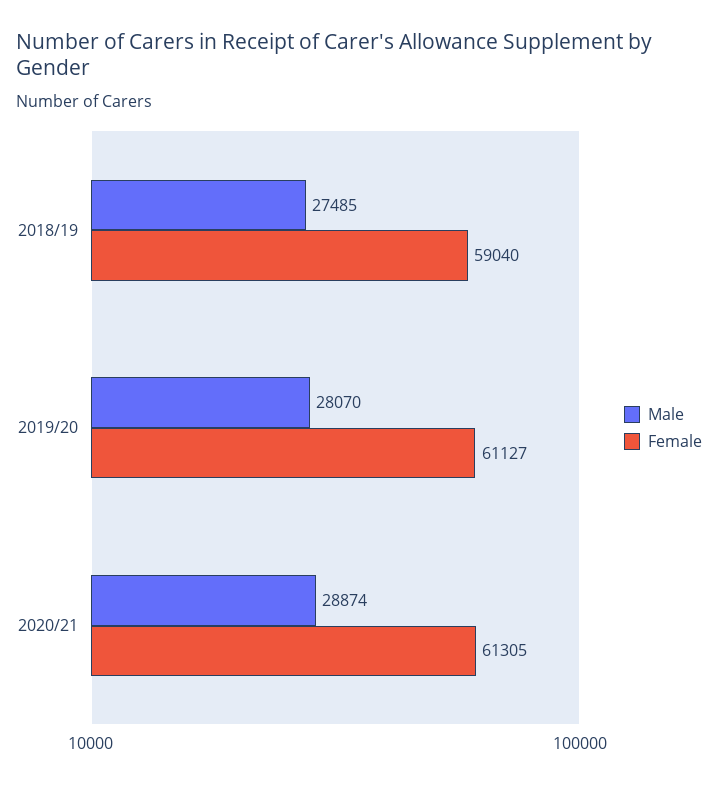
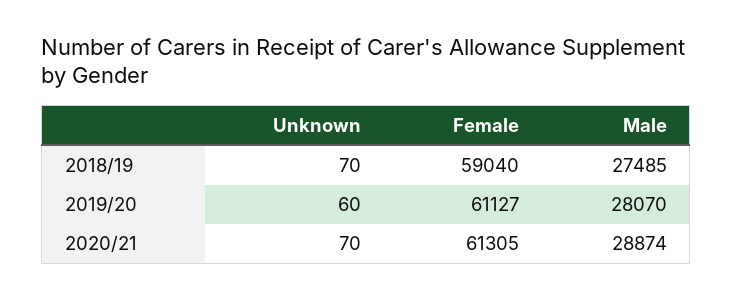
  {
    "Male": {
      "2018/19": 27485,
      "2019/20": 28070,
      "2020/21": 28874
    },
    "Female": {
      "2018/19": 59040,
      "2019/20": 61127,
      "2020/21": 61305
-   }
+   },
+   "Unknown": {
+     "2018/19": 70,
+     "2019/20": 60,
+     "2020/21": 70
+   }
  }

